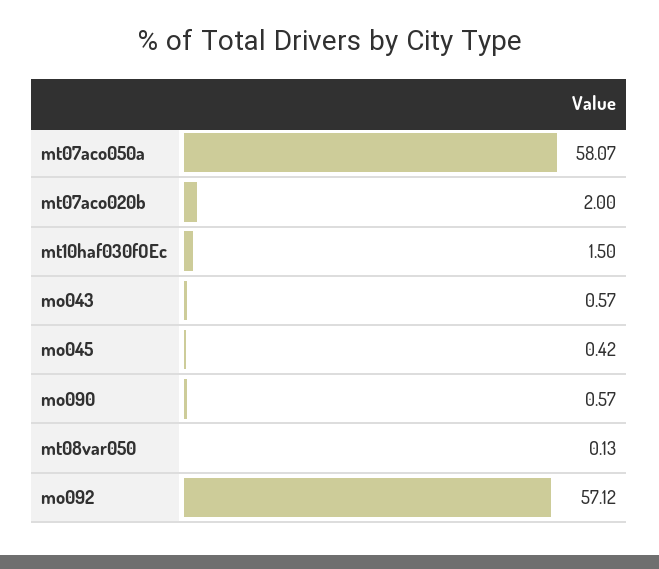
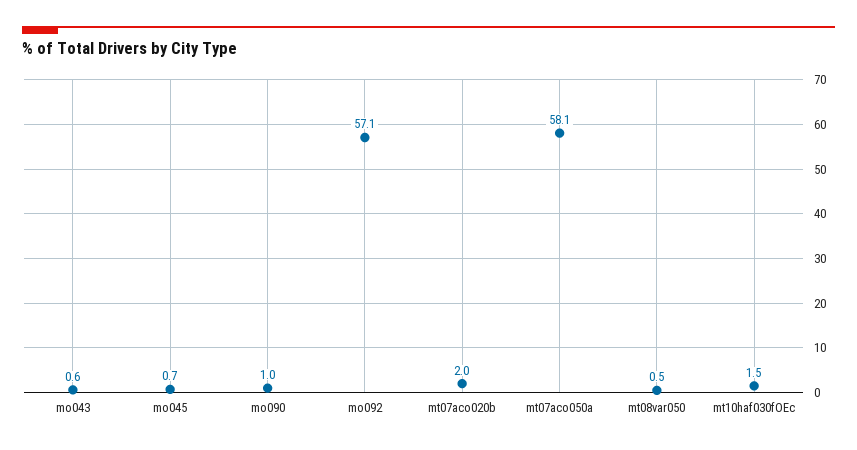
  {
    "mt07aco050a": 58.07,
    "mt07aco020b": 2,
    "mt10haf030fOEc": 1.5,
    "mo043": 0.57,
-   "mo045": 0.42,
+   "mo045": 0.7,
-   "mo090": 0.57,
+   "mo090": 1,
-   "mt08var050": 0.13,
+   "mt08var050": 0.5,
    "mo092": 57.12
  }

